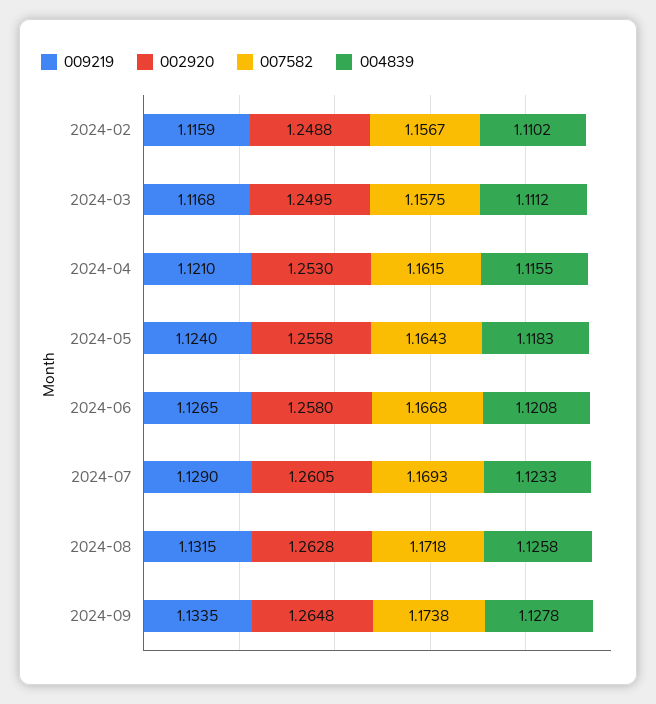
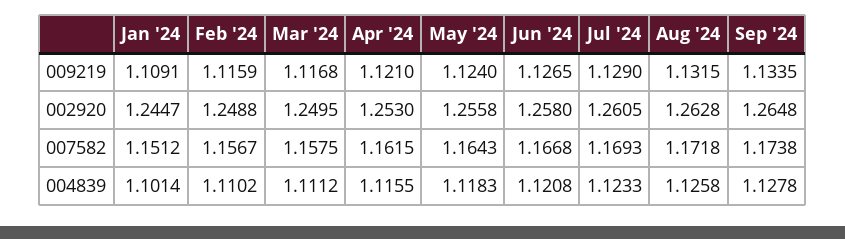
  {
    "009219": {
      "2024-02": 1.1159,
      "2024-03": 1.1168,
      "2024-04": 1.121,
      "2024-05": 1.124,
      "2024-06": 1.1265,
      "2024-07": 1.129,
      "2024-08": 1.1315,
-     "2024-09": 1.1335
+     "2024-09": 1.1335,
+     "Jan '24": 1.1091
    },
    "002920": {
      "2024-02": 1.2488,
      "2024-03": 1.2495,
      "2024-04": 1.253,
      "2024-05": 1.2558,
      "2024-06": 1.258,
      "2024-07": 1.2605,
      "2024-08": 1.2628,
-     "2024-09": 1.2648
+     "2024-09": 1.2648,
+     "Jan '24": 1.2447
    },
    "007582": {
      "2024-02": 1.1567,
      "2024-03": 1.1575,
      "2024-04": 1.1615,
      "2024-05": 1.1643,
      "2024-06": 1.1668,
      "2024-07": 1.1693,
      "2024-08": 1.1718,
-     "2024-09": 1.1738
+     "2024-09": 1.1738,
+     "Jan '24": 1.1512
    },
    "004839": {
      "2024-02": 1.1102,
      "2024-03": 1.1112,
      "2024-04": 1.1155,
      "2024-05": 1.1183,
      "2024-06": 1.1208,
      "2024-07": 1.1233,
      "2024-08": 1.1258,
-     "2024-09": 1.1278
+     "2024-09": 1.1278,
+     "Jan '24": 1.1014
    }
  }

